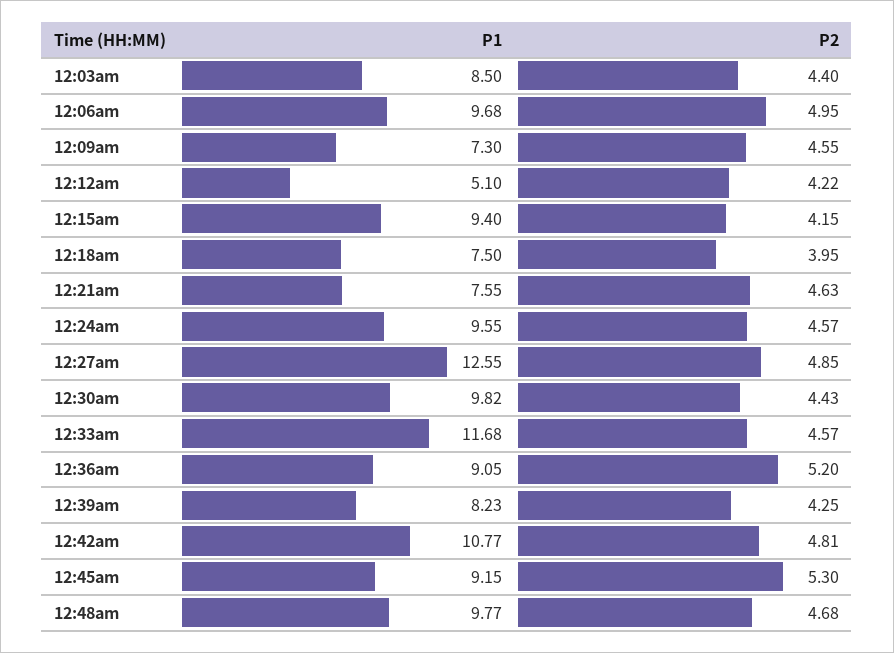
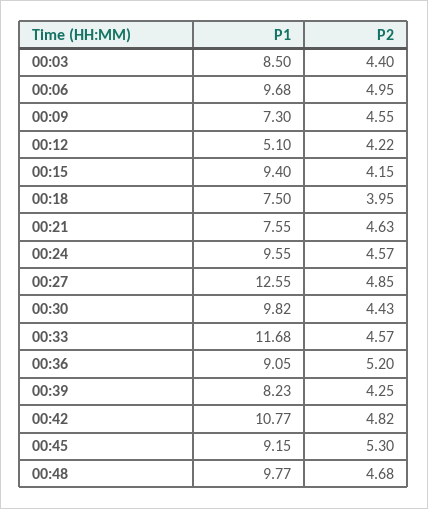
  {
    "P1": {
      "12:03am": 8.5,
      "12:06am": 9.68,
      "12:09am": 7.3,
      "12:12am": 5.1,
      "12:15am": 9.4,
      "12:18am": 7.5,
      "12:21am": 7.55,
      "12:24am": 9.55,
      "12:27am": 12.55,
      "12:30am": 9.82,
      "12:33am": 11.68,
      "12:36am": 9.05,
      "12:39am": 8.23,
      "12:42am": 10.77,
      "12:45am": 9.15,
      "12:48am": 9.77
    },
    "P2": {
      "12:03am": 4.4,
      "12:06am": 4.95,
      "12:09am": 4.55,
      "12:12am": 4.22,
      "12:15am": 4.15,
      "12:18am": 3.95,
      "12:21am": 4.63,
      "12:24am": 4.57,
      "12:27am": 4.85,
      "12:30am": 4.43,
      "12:33am": 4.57,
      "12:36am": 5.2,
      "12:39am": 4.25,
-     "12:42am": 4.81,
+     "12:42am": 4.82,
      "12:45am": 5.3,
      "12:48am": 4.68
    }
  }

